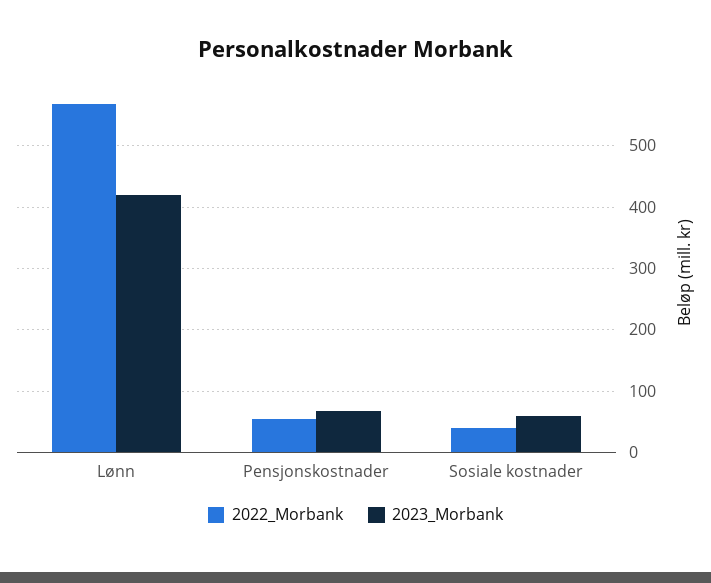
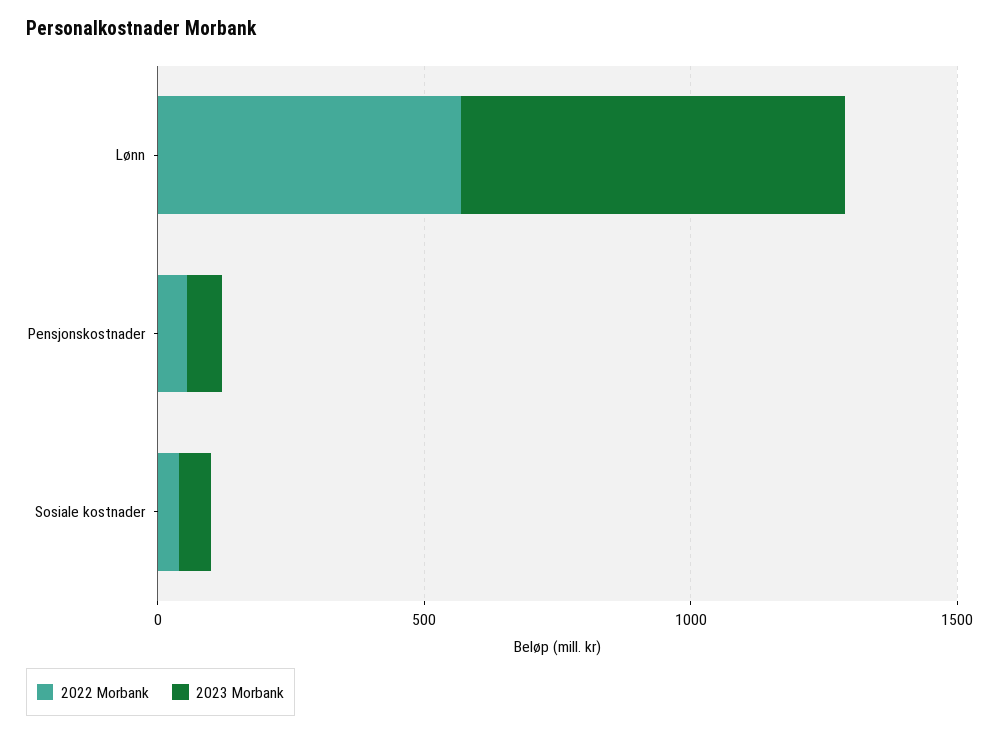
  {
    "2022_Morbank": {
      "Lønn": 570,
      "Pensjonskostnader": 50,
      "Sosiale kostnader": 40
    },
    "2023_Morbank": {
-     "Lønn": 420,
+     "Lønn": 700,
      "Pensjonskostnader": 70,
      "Sosiale kostnader": 60
    }
  }

